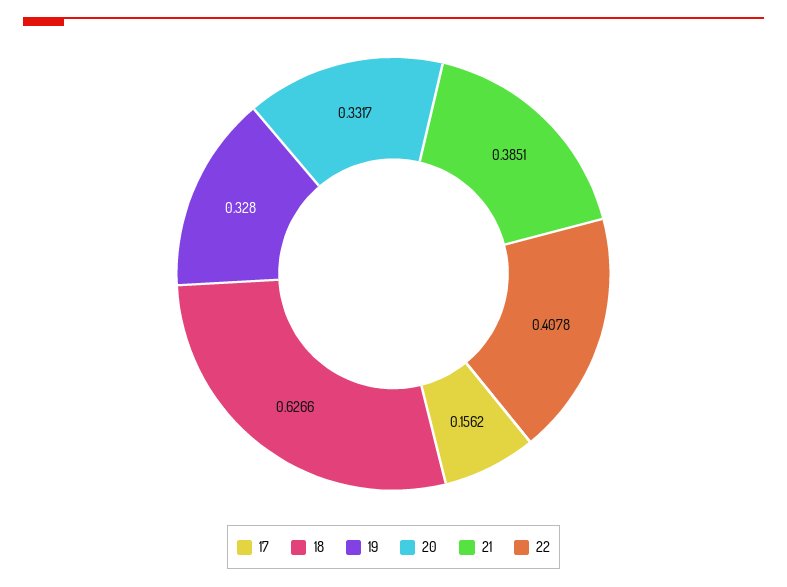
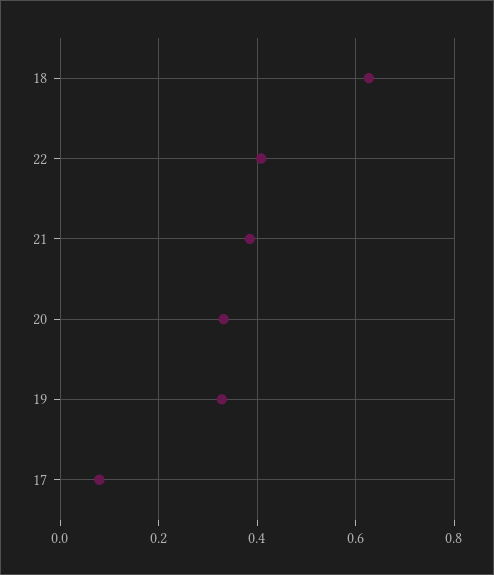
  {
-   "17": 0.1562,
+   "17": 0.08,
    "18": 0.6266,
    "19": 0.328,
    "20": 0.3317,
    "21": 0.3851,
    "22": 0.4078
  }

